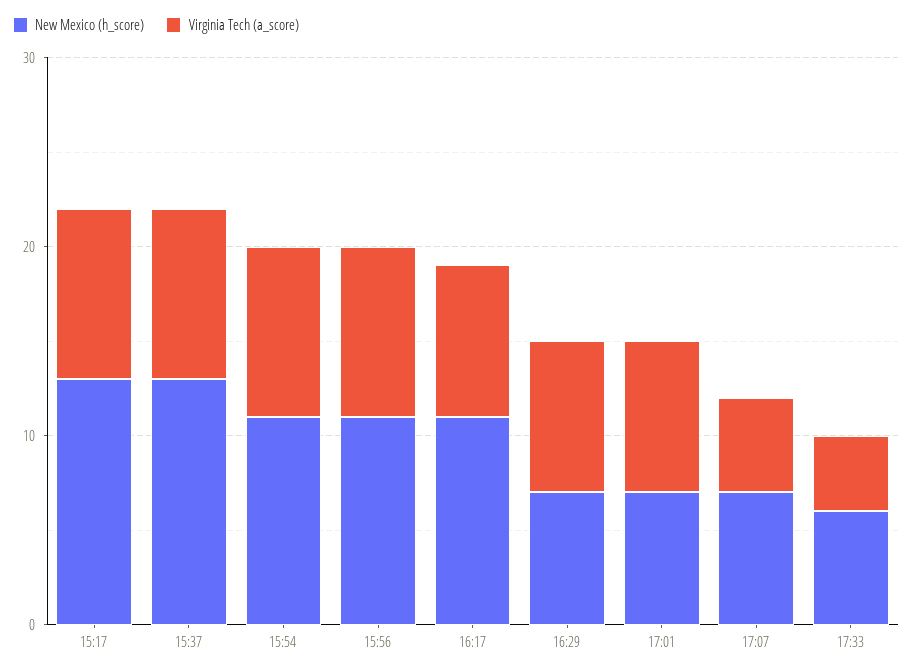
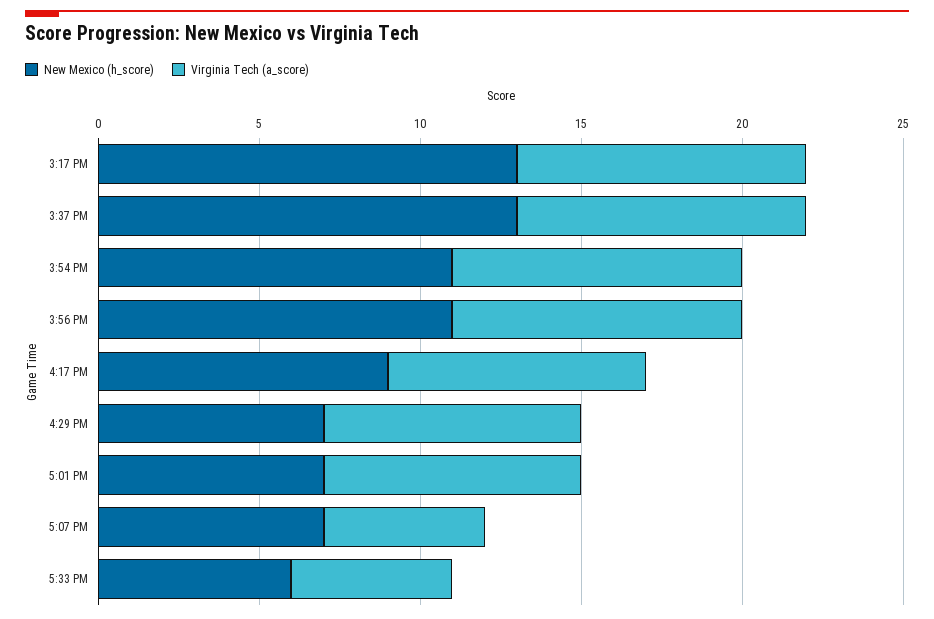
  {
    "New Mexico (h_score)": {
      "15:17": 13,
      "15:37": 13,
      "15:54": 11,
      "15:56": 11,
-     "16:17": 11,
+     "16:17": 9,
      "16:29": 7,
      "17:01": 7,
      "17:07": 7,
      "17:33": 6
    },
    "Virginia Tech (a_score)": {
      "15:17": 9,
      "15:37": 9,
      "15:54": 9,
      "15:56": 9,
      "16:17": 8,
      "16:29": 8,
      "17:01": 8,
      "17:07": 5,
-     "17:33": 4
+     "17:33": 5
    }
  }

